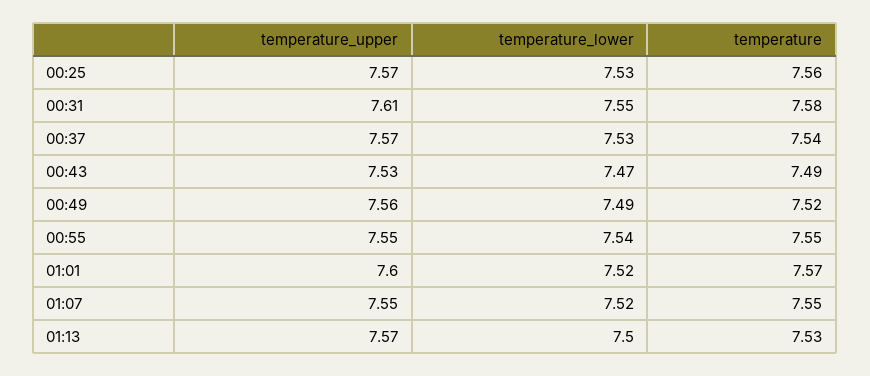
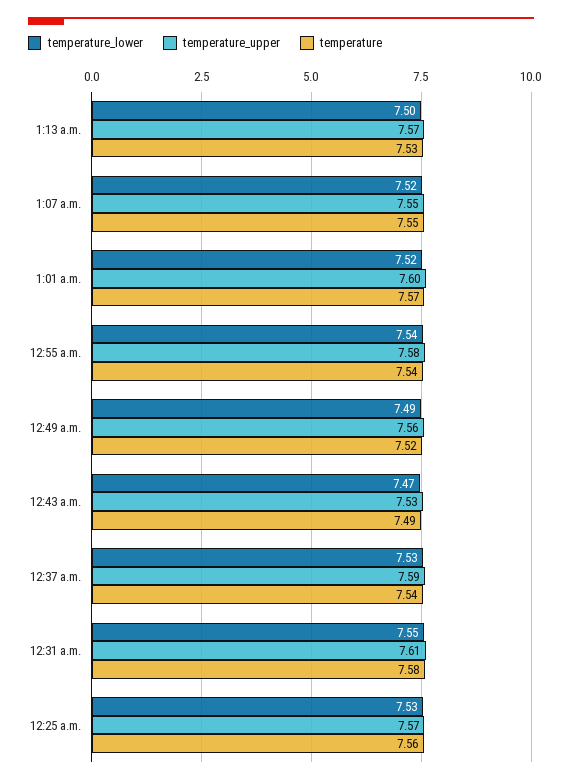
  {
    "temperature_upper": {
      "00:25": 7.57,
      "00:31": 7.61,
-     "00:37": 7.57,
+     "00:37": 7.59,
      "00:43": 7.53,
      "00:49": 7.56,
-     "00:55": 7.55,
+     "00:55": 7.58,
      "01:01": 7.6,
      "01:07": 7.55,
      "01:13": 7.57
    },
    "temperature_lower": {
      "00:25": 7.53,
      "00:31": 7.55,
      "00:37": 7.53,
      "00:43": 7.47,
      "00:49": 7.49,
      "00:55": 7.54,
      "01:01": 7.52,
      "01:07": 7.52,
      "01:13": 7.5
    },
    "temperature": {
      "00:25": 7.56,
      "00:31": 7.58,
      "00:37": 7.54,
      "00:43": 7.49,
      "00:49": 7.52,
-     "00:55": 7.55,
+     "00:55": 7.54,
      "01:01": 7.57,
      "01:07": 7.55,
      "01:13": 7.53
    }
  }

